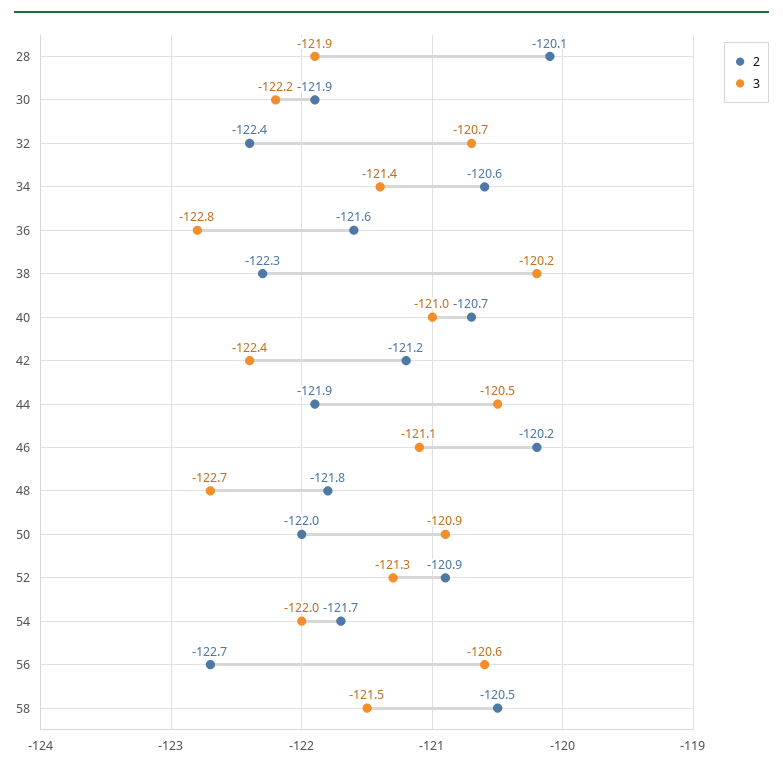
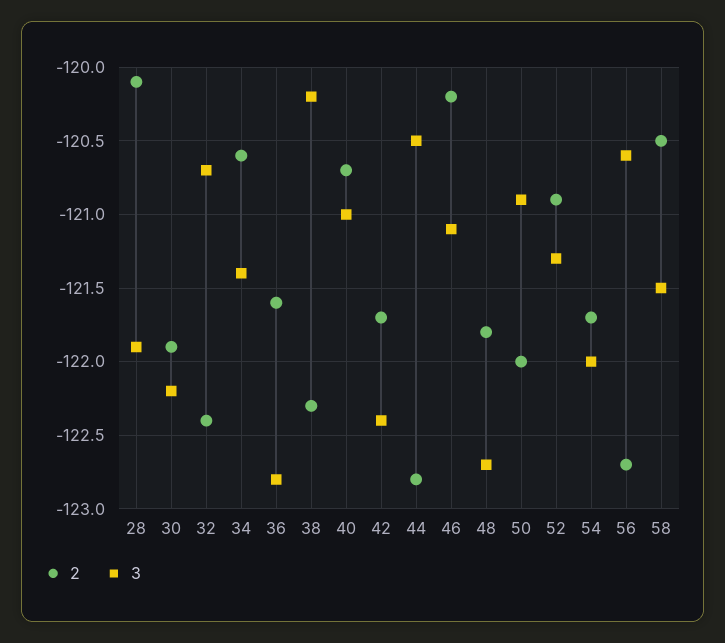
  {
    "2": {
      "28": -120.1,
      "30": -121.9,
      "32": -122.4,
      "34": -120.6,
      "36": -121.6,
      "38": -122.3,
      "40": -120.7,
-     "42": -121.2,
+     "42": -121.7,
-     "44": -121.9,
+     "44": -122.8,
      "46": -120.2,
      "48": -121.8,
      "50": -122,
      "52": -120.9,
      "54": -121.7,
      "56": -122.7,
      "58": -120.5
    },
    "3": {
      "28": -121.9,
      "30": -122.2,
      "32": -120.7,
      "34": -121.4,
      "36": -122.8,
      "38": -120.2,
      "40": -121,
      "42": -122.4,
      "44": -120.5,
      "46": -121.1,
      "48": -122.7,
      "50": -120.9,
      "52": -121.3,
      "54": -122,
      "56": -120.6,
      "58": -121.5
    }
  }

